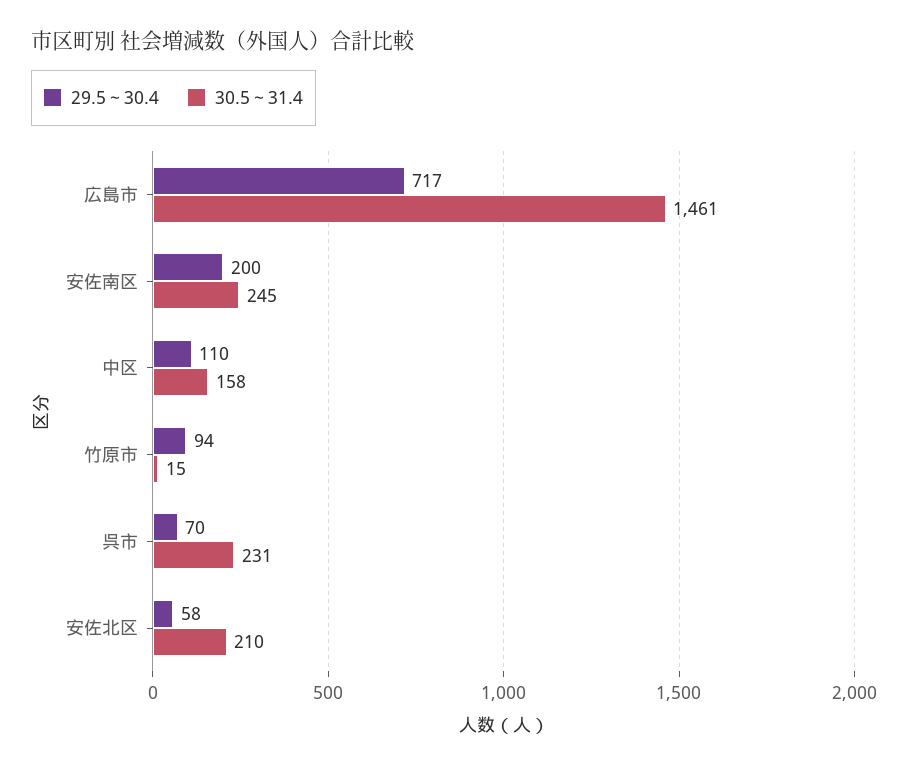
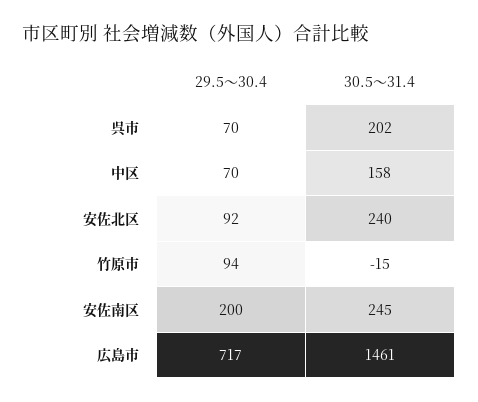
  {
    "29.5～30.4": {
      "広島市": 717,
      "安佐南区": 200,
-     "中区": 110,
+     "中区": 70,
      "竹原市": 94,
      "呉市": 70,
-     "安佐北区": 58
+     "安佐北区": 92
    },
    "30.5～31.4": {
      "広島市": 1461,
      "安佐南区": 245,
      "中区": 158,
-     "竹原市": 15,
+     "竹原市": -15,
-     "呉市": 231,
+     "呉市": 202,
-     "安佐北区": 210
+     "安佐北区": 240
    }
  }

